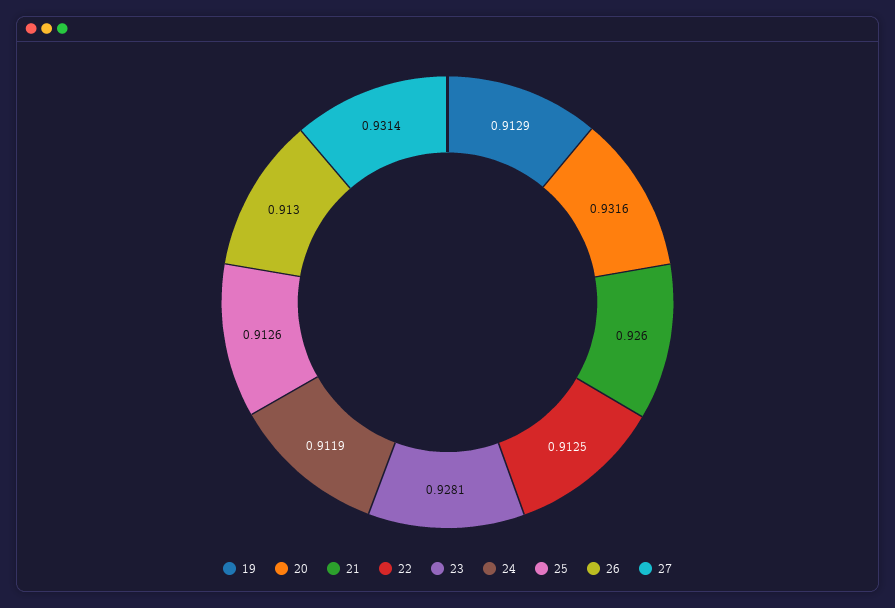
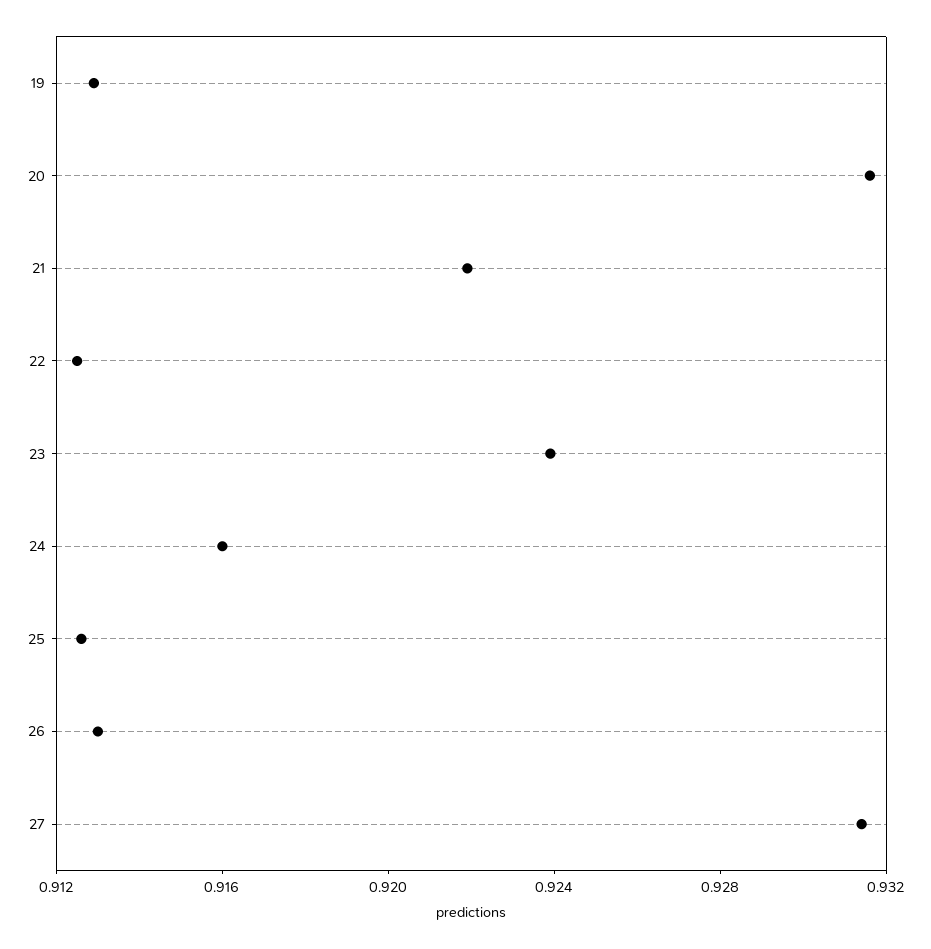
  {
    "19": 0.9129,
    "20": 0.9316,
-   "21": 0.926,
+   "21": 0.922,
    "22": 0.9125,
-   "23": 0.9281,
+   "23": 0.924,
-   "24": 0.9119,
+   "24": 0.916,
    "25": 0.9126,
    "26": 0.913,
    "27": 0.9314
  }

